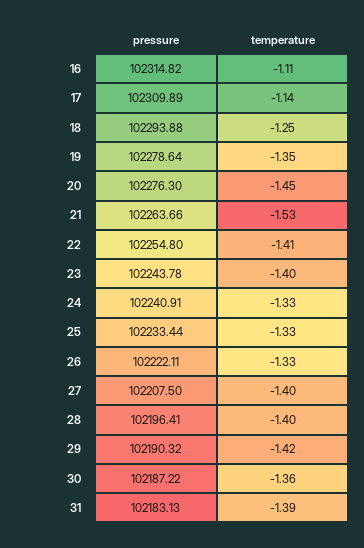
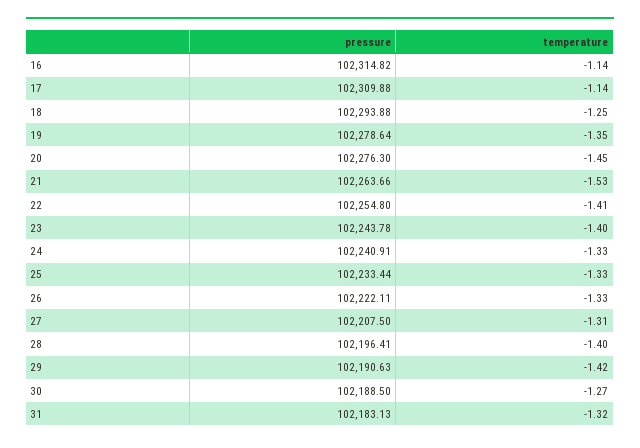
  {
    "pressure": {
      "16": 102314.82,
-     "17": 102309.89,
+     "17": 102309.88,
      "18": 102293.88,
      "19": 102278.64,
      "20": 102276.3,
      "21": 102263.66,
      "22": 102254.8,
      "23": 102243.78,
      "24": 102240.91,
      "25": 102233.44,
      "26": 102222.11,
      "27": 102207.5,
      "28": 102196.41,
-     "29": 102190.32,
+     "29": 102190.63,
-     "30": 102187.22,
+     "30": 102188.5,
      "31": 102183.13
    },
    "temperature": {
-     "16": -1.11,
+     "16": -1.14,
      "17": -1.14,
      "18": -1.25,
      "19": -1.35,
      "20": -1.45,
      "21": -1.53,
      "22": -1.41,
      "23": -1.4,
      "24": -1.33,
      "25": -1.33,
      "26": -1.33,
-     "27": -1.4,
+     "27": -1.31,
      "28": -1.4,
      "29": -1.42,
-     "30": -1.36,
+     "30": -1.27,
-     "31": -1.39
+     "31": -1.32
    }
  }

